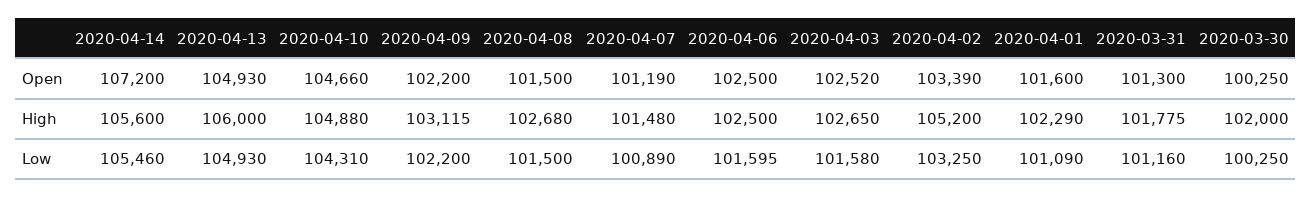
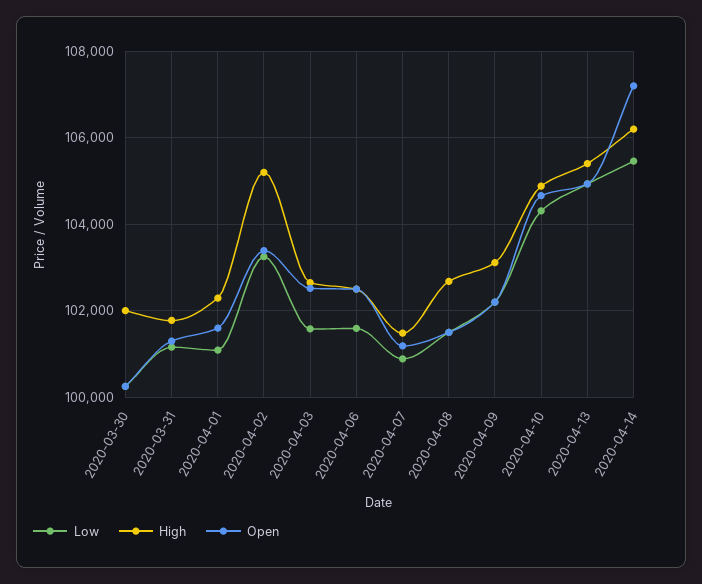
  {
    "Open": {
      "2020-04-14": 107200,
      "2020-04-13": 104930,
      "2020-04-10": 104660,
      "2020-04-09": 102200,
      "2020-04-08": 101500,
      "2020-04-07": 101190,
      "2020-04-06": 102500,
      "2020-04-03": 102520,
      "2020-04-02": 103390,
      "2020-04-01": 101600,
      "2020-03-31": 101300,
      "2020-03-30": 100250
    },
    "High": {
-     "2020-04-14": 105600,
+     "2020-04-14": 106200,
-     "2020-04-13": 106000,
+     "2020-04-13": 105400,
      "2020-04-10": 104880,
      "2020-04-09": 103115,
      "2020-04-08": 102680,
      "2020-04-07": 101480,
      "2020-04-06": 102500,
      "2020-04-03": 102650,
      "2020-04-02": 105200,
      "2020-04-01": 102290,
      "2020-03-31": 101775,
      "2020-03-30": 102000
    },
    "Low": {
      "2020-04-14": 105460,
      "2020-04-13": 104930,
      "2020-04-10": 104310,
      "2020-04-09": 102200,
      "2020-04-08": 101500,
      "2020-04-07": 100890,
      "2020-04-06": 101595,
      "2020-04-03": 101580,
      "2020-04-02": 103250,
      "2020-04-01": 101090,
      "2020-03-31": 101160,
      "2020-03-30": 100250
    }
  }

